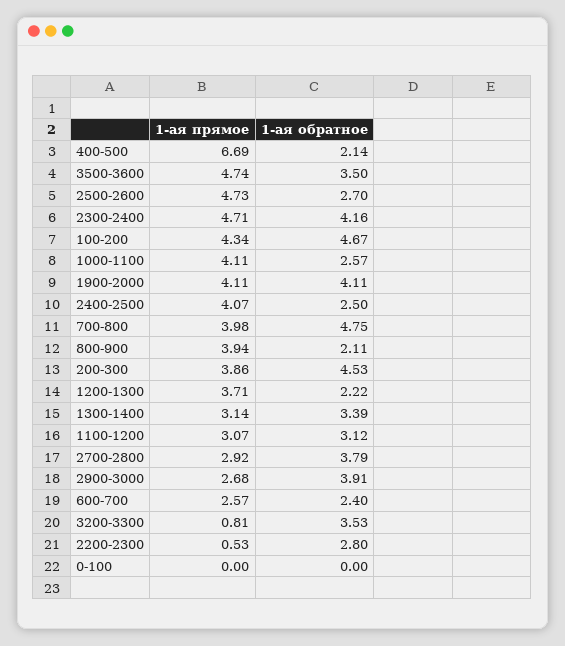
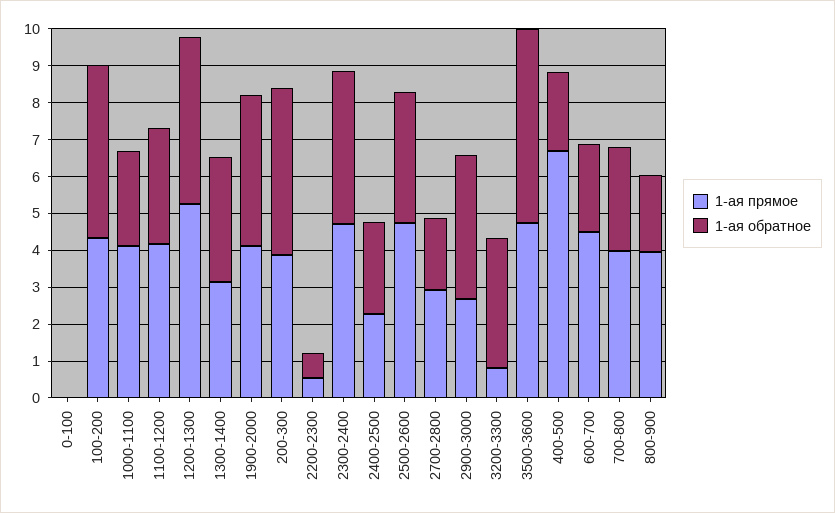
  {
    "1-ая прямое": {
      "400-500": 6.69,
      "3500-3600": 4.74,
      "2500-2600": 4.73,
      "2300-2400": 4.71,
      "100-200": 4.34,
      "1000-1100": 4.11,
      "1900-2000": 4.11,
-     "2400-2500": 4.07,
+     "2400-2500": 2.25,
      "700-800": 3.98,
      "800-900": 3.94,
      "200-300": 3.86,
-     "1200-1300": 3.71,
+     "1200-1300": 5.25,
      "1300-1400": 3.14,
-     "1100-1200": 3.07,
+     "1100-1200": 4.25,
      "2700-2800": 2.92,
      "2900-3000": 2.68,
-     "600-700": 2.57,
+     "600-700": 4.5,
      "3200-3300": 0.81,
      "2200-2300": 0.53,
      "0-100": 0
    },
    "1-ая обратное": {
      "400-500": 2.14,
-     "3500-3600": 3.5,
+     "3500-3600": 5.25,
-     "2500-2600": 2.7,
+     "2500-2600": 3.5,
      "2300-2400": 4.16,
      "100-200": 4.67,
      "1000-1100": 2.57,
      "1900-2000": 4.11,
      "2400-2500": 2.5,
-     "700-800": 4.75,
+     "700-800": 2.75,
      "800-900": 2.11,
      "200-300": 4.53,
-     "1200-1300": 2.22,
+     "1200-1300": 4.5,
      "1300-1400": 3.39,
      "1100-1200": 3.12,
-     "2700-2800": 3.79,
+     "2700-2800": 2,
      "2900-3000": 3.91,
      "600-700": 2.4,
      "3200-3300": 3.53,
-     "2200-2300": 2.8,
+     "2200-2300": 0.75,
      "0-100": 0
    }
  }

